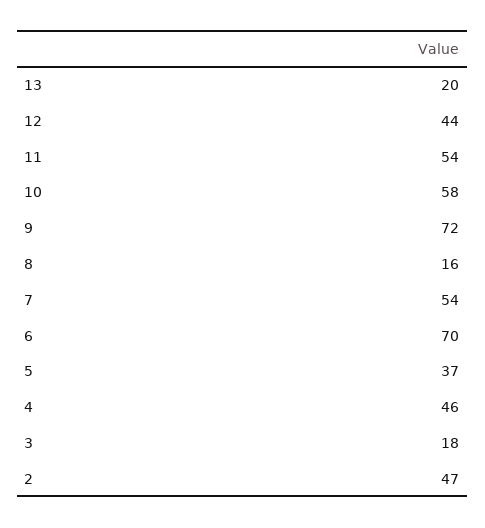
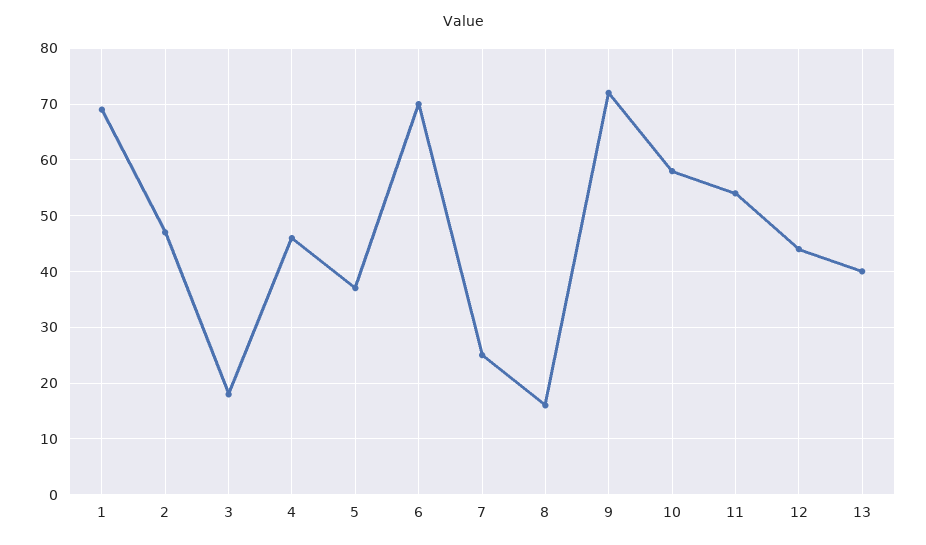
  {
-   "13": 20,
+   "13": 40,
    "12": 44,
    "11": 54,
    "10": 58,
    "9": 72,
    "8": 16,
-   "7": 54,
+   "7": 25,
    "6": 70,
    "5": 37,
    "4": 46,
    "3": 18,
-   "2": 47
+   "2": 47,
+   "1": 70
  }

